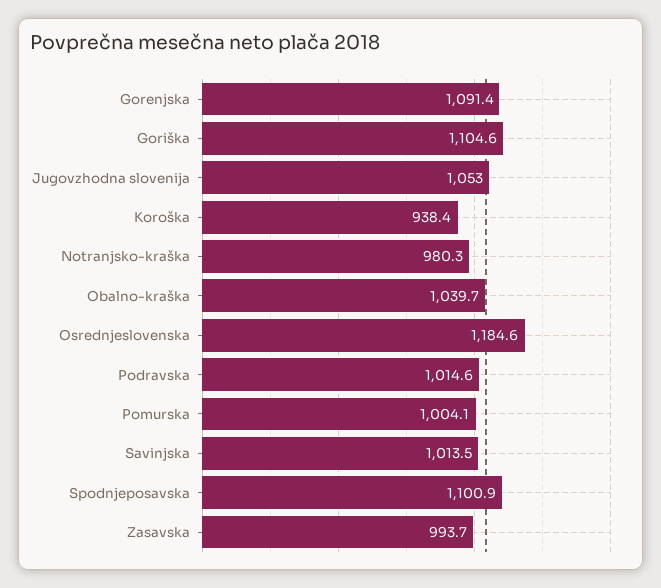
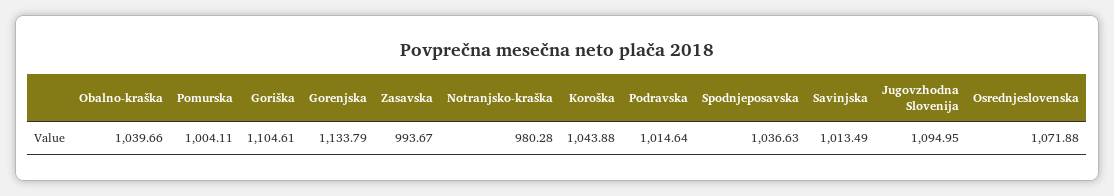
  {
-   "Gorenjska": 1091.4,
+   "Gorenjska": 1133.79,
    "Goriška": 1104.61,
-   "Jugovzhodna slovenija": 1053,
+   "Jugovzhodna slovenija": 1094.95,
-   "Koroška": 938.4,
+   "Koroška": 1043.88,
    "Notranjsko-kraška": 980.28,
    "Obalno-kraška": 1039.66,
-   "Osrednjeslovenska": 1184.6,
+   "Osrednjeslovenska": 1071.88,
    "Podravska": 1014.64,
    "Pomurska": 1004.11,
    "Savinjska": 1013.49,
-   "Spodnjeposavska": 1100.9,
+   "Spodnjeposavska": 1036.63,
    "Zasavska": 993.67
  }

